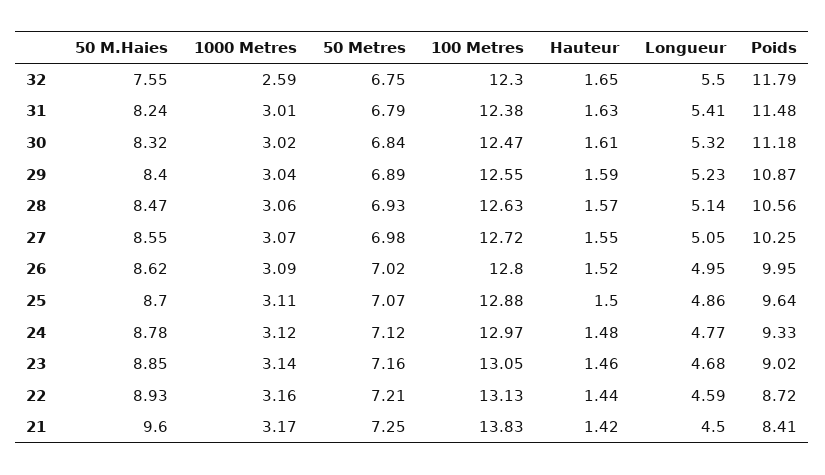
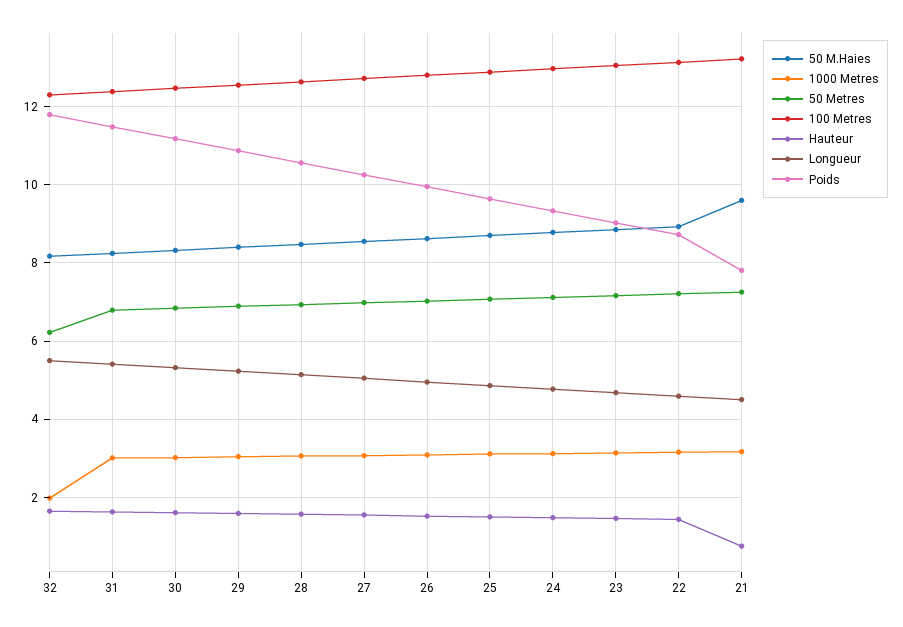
  {
    "50 M.Haies": {
-     "32": 7.55,
+     "32": 8.2,
      "31": 8.24,
      "30": 8.32,
      "29": 8.4,
      "28": 8.47,
      "27": 8.55,
      "26": 8.62,
      "25": 8.7,
      "24": 8.78,
      "23": 8.85,
      "22": 8.93,
      "21": 9.6
    },
    "1000 Metres": {
-     "32": 2.59,
+     "32": 2,
      "31": 3.01,
      "30": 3.02,
      "29": 3.04,
      "28": 3.06,
      "27": 3.07,
      "26": 3.09,
      "25": 3.11,
      "24": 3.12,
      "23": 3.14,
      "22": 3.16,
      "21": 3.17
    },
    "50 Metres": {
-     "32": 6.75,
+     "32": 6.2,
      "31": 6.79,
      "30": 6.84,
      "29": 6.89,
      "28": 6.93,
      "27": 6.98,
      "26": 7.02,
      "25": 7.07,
      "24": 7.12,
      "23": 7.16,
      "22": 7.21,
      "21": 7.25
    },
    "100 Metres": {
      "32": 12.3,
      "31": 12.38,
      "30": 12.47,
      "29": 12.55,
      "28": 12.63,
      "27": 12.72,
      "26": 12.8,
      "25": 12.88,
      "24": 12.97,
      "23": 13.05,
      "22": 13.13,
-     "21": 13.83
+     "21": 13.2
    },
    "Hauteur": {
      "32": 1.65,
      "31": 1.63,
      "30": 1.61,
      "29": 1.59,
      "28": 1.57,
      "27": 1.55,
      "26": 1.52,
      "25": 1.5,
      "24": 1.48,
      "23": 1.46,
      "22": 1.44,
-     "21": 1.42
+     "21": 0.8
    },
    "Longueur": {
      "32": 5.5,
      "31": 5.41,
      "30": 5.32,
      "29": 5.23,
      "28": 5.14,
      "27": 5.05,
      "26": 4.95,
      "25": 4.86,
      "24": 4.77,
      "23": 4.68,
      "22": 4.59,
      "21": 4.5
    },
    "Poids": {
      "32": 11.79,
      "31": 11.48,
      "30": 11.18,
      "29": 10.87,
      "28": 10.56,
      "27": 10.25,
      "26": 9.95,
      "25": 9.64,
      "24": 9.33,
      "23": 9.02,
      "22": 8.72,
-     "21": 8.41
+     "21": 7.8
    }
  }

